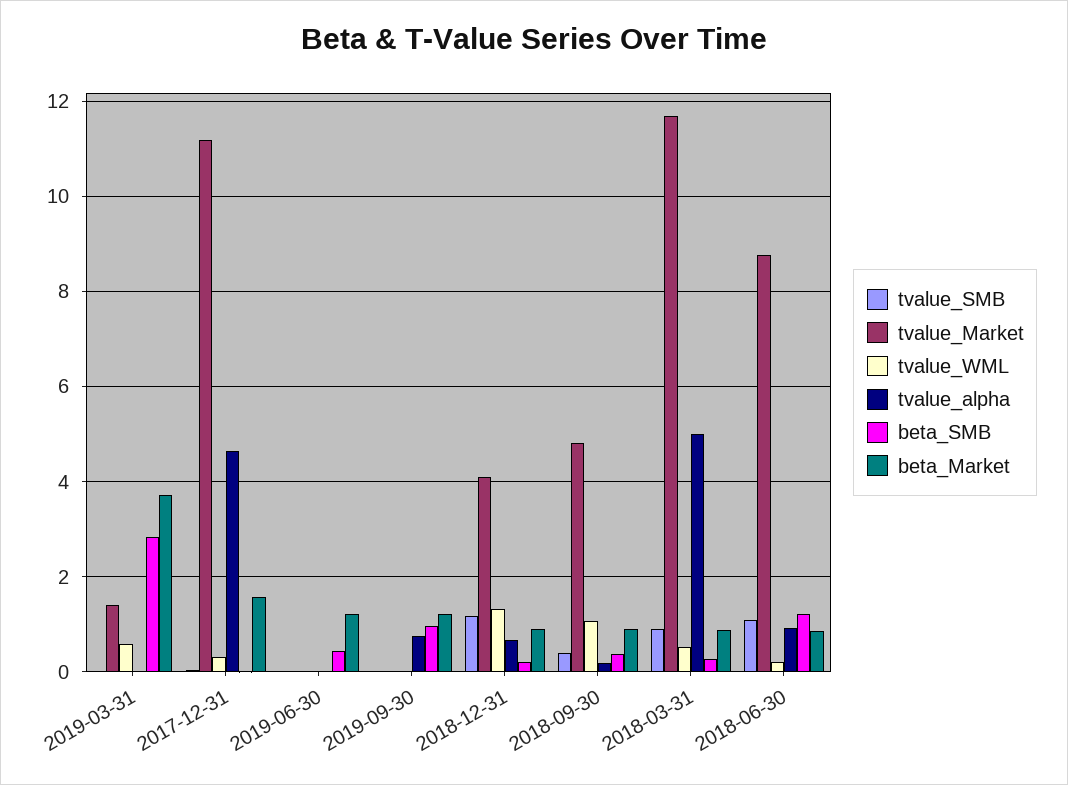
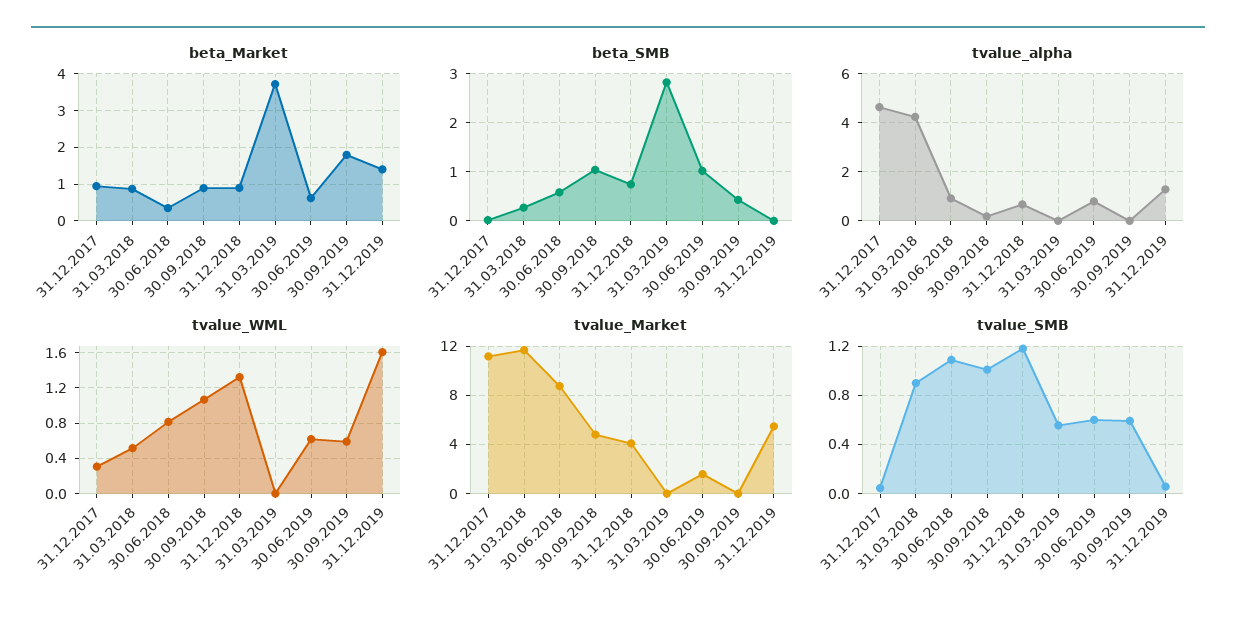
  {
    "tvalue_SMB": {
-     "2019-03-31": 0,
+     "2019-03-31": 0.55,
      "2017-12-31": 0.05,
-     "2019-06-30": 0,
+     "2019-06-30": 0.6,
-     "2019-09-30": 0,
+     "2019-09-30": 0.6,
      "2018-12-31": 1.2,
-     "2018-09-30": 0.4,
+     "2018-09-30": 1,
      "2018-03-31": 0.9,
-     "2018-06-30": 1.1
+     "2018-06-30": 1.1,
+     "31.12.2019": 0.05
    },
    "tvalue_Market": {
-     "2019-03-31": 1.4,
+     "2019-03-31": 0,
      "2017-12-31": 11.2,
-     "2019-06-30": 0,
+     "2019-06-30": 1.5,
      "2019-09-30": 0,
      "2018-12-31": 4,
      "2018-09-30": 4.8,
      "2018-03-31": 11.8,
-     "2018-06-30": 8.8
+     "2018-06-30": 8.8,
+     "31.12.2019": 5.5
    },
    "tvalue_WML": {
-     "2019-03-31": 0.6,
+     "2019-03-31": 0,
      "2017-12-31": 0.3,
-     "2019-06-30": 0,
+     "2019-06-30": 0.6,
-     "2019-09-30": 0,
+     "2019-09-30": 0.6,
      "2018-12-31": 1.3,
      "2018-09-30": 1.1,
      "2018-03-31": 0.5,
-     "2018-06-30": 0.2
+     "2018-06-30": 0.8,
+     "31.12.2019": 1.6
    },
    "tvalue_alpha": {
      "2019-03-31": 0,
      "2017-12-31": 4.6,
-     "2019-06-30": 0,
+     "2019-06-30": 0.75,
-     "2019-09-30": 0.8,
+     "2019-09-30": 0,
      "2018-12-31": 0.6,
      "2018-09-30": 0.2,
-     "2018-03-31": 5,
+     "2018-03-31": 4.25,
-     "2018-06-30": 1
+     "2018-06-30": 1,
+     "31.12.2019": 1.25
    },
    "beta_SMB": {
      "2019-03-31": 2.8,
      "2017-12-31": 0,
-     "2019-06-30": 0.4,
+     "2019-06-30": 1,
-     "2019-09-30": 1,
+     "2019-09-30": 0.4,
-     "2018-12-31": 0.2,
+     "2018-12-31": 0.8,
-     "2018-09-30": 0.4,
+     "2018-09-30": 1,
      "2018-03-31": 0.2,
-     "2018-06-30": 1.2
+     "2018-06-30": 0.6,
+     "31.12.2019": 0
    },
    "beta_Market": {
      "2019-03-31": 3.8,
-     "2017-12-31": 1.6,
+     "2017-12-31": 1,
-     "2019-06-30": 1.2,
+     "2019-06-30": 0.6,
-     "2019-09-30": 1.2,
+     "2019-09-30": 1.8,
      "2018-12-31": 0.8,
      "2018-09-30": 0.8,
      "2018-03-31": 0.8,
-     "2018-06-30": 0.8
+     "2018-06-30": 0.4,
+     "31.12.2019": 1.4
    }
  }

